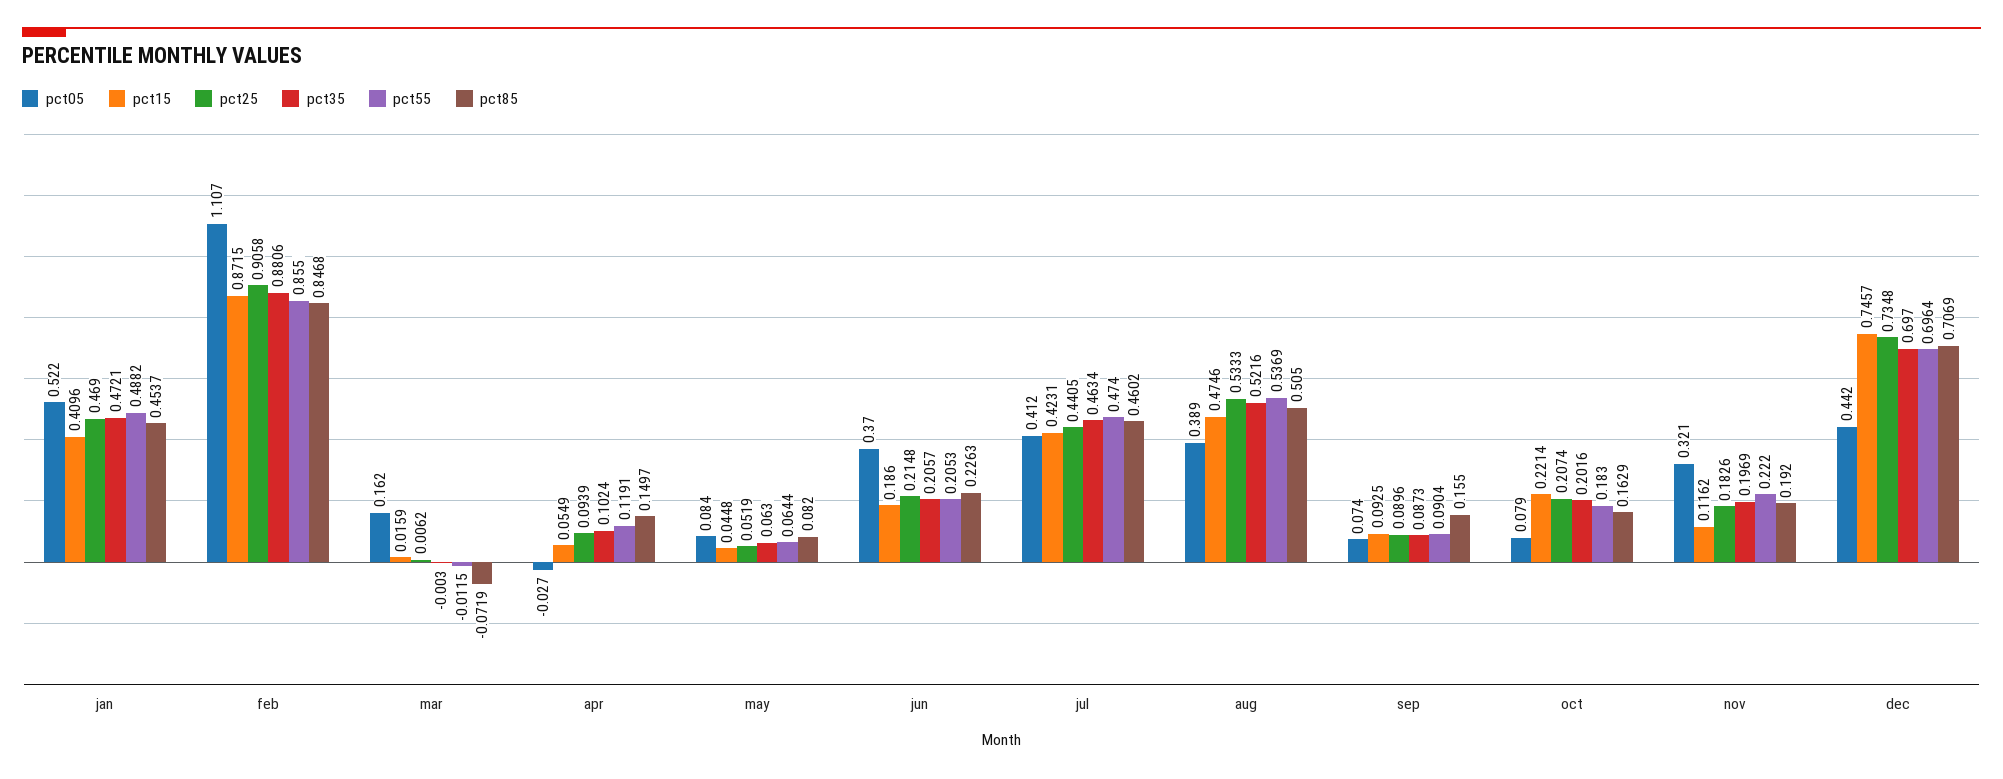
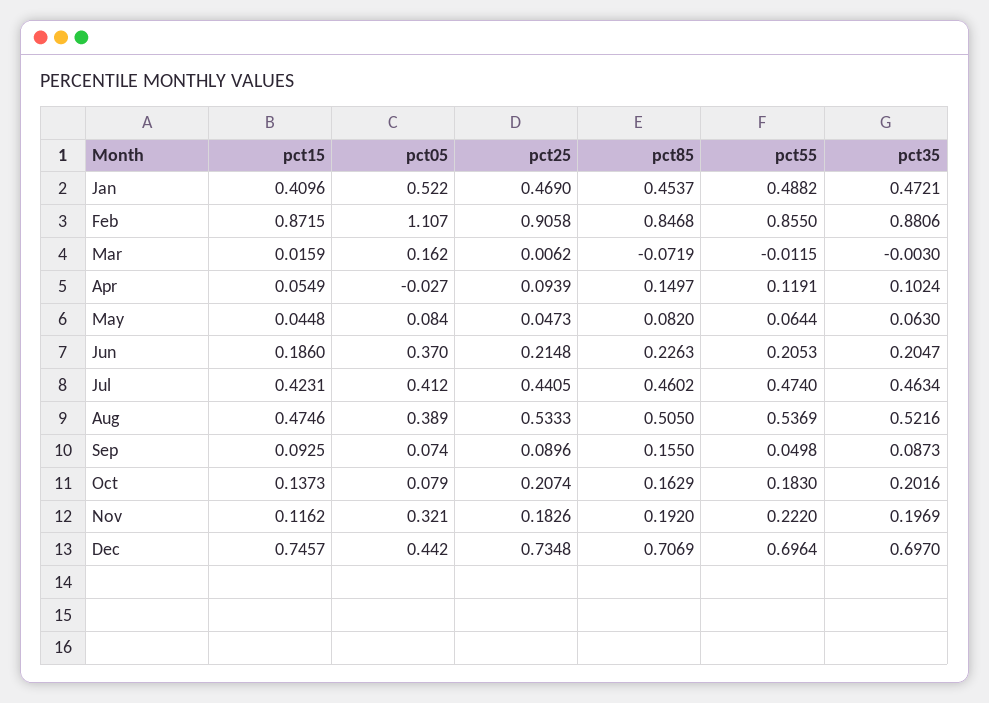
  {
    "pct05": {
      "jan": 0.522,
      "feb": 1.107,
      "mar": 0.162,
      "apr": -0.027,
      "may": 0.084,
      "jun": 0.37,
      "jul": 0.412,
      "aug": 0.389,
      "sep": 0.074,
      "oct": 0.079,
      "nov": 0.321,
      "dec": 0.442
    },
    "pct15": {
      "jan": 0.4096,
      "feb": 0.8715,
      "mar": 0.0159,
      "apr": 0.0549,
      "may": 0.0448,
      "jun": 0.186,
      "jul": 0.4231,
      "aug": 0.4746,
      "sep": 0.0925,
-     "oct": 0.2214,
+     "oct": 0.1373,
      "nov": 0.1162,
      "dec": 0.7457
    },
    "pct25": {
      "jan": 0.469,
      "feb": 0.9058,
      "mar": 0.0062,
      "apr": 0.0939,
-     "may": 0.0519,
+     "may": 0.0473,
      "jun": 0.2148,
      "jul": 0.4405,
      "aug": 0.5333,
      "sep": 0.0896,
      "oct": 0.2074,
      "nov": 0.1826,
      "dec": 0.7348
    },
    "pct35": {
      "jan": 0.4721,
      "feb": 0.8806,
      "mar": -0.003,
      "apr": 0.1024,
      "may": 0.063,
-     "jun": 0.2057,
+     "jun": 0.2047,
      "jul": 0.4634,
      "aug": 0.5216,
      "sep": 0.0873,
      "oct": 0.2016,
      "nov": 0.1969,
      "dec": 0.697
    },
    "pct55": {
      "jan": 0.4882,
      "feb": 0.855,
      "mar": -0.0115,
      "apr": 0.1191,
      "may": 0.0644,
      "jun": 0.2053,
      "jul": 0.474,
      "aug": 0.5369,
-     "sep": 0.0904,
+     "sep": 0.0498,
      "oct": 0.183,
      "nov": 0.222,
      "dec": 0.6964
    },
    "pct85": {
      "jan": 0.4537,
      "feb": 0.8468,
      "mar": -0.0719,
      "apr": 0.1497,
      "may": 0.082,
      "jun": 0.2263,
      "jul": 0.4602,
      "aug": 0.505,
      "sep": 0.155,
      "oct": 0.1629,
      "nov": 0.192,
      "dec": 0.7069
    }
  }

